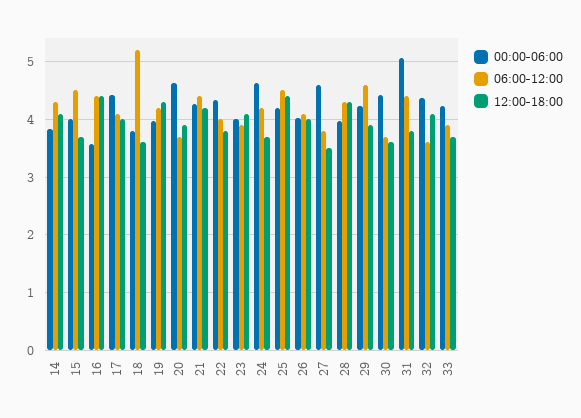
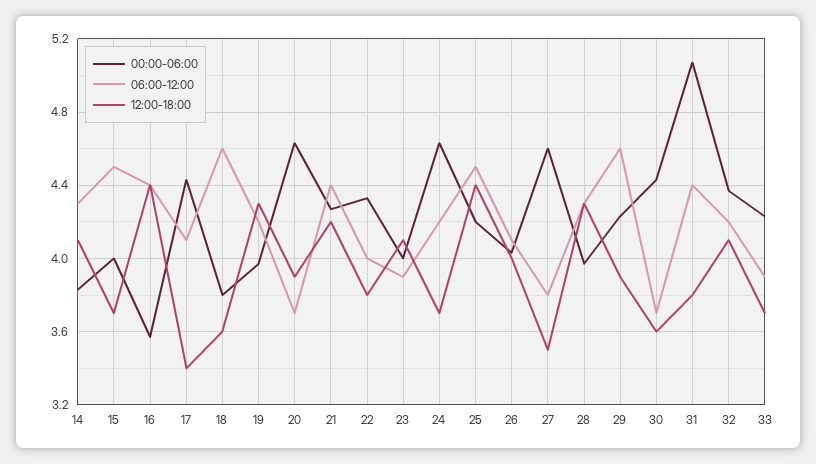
  {
    "00:00-06:00": {
      "14": 3.85,
      "15": 4,
      "16": 3.55,
      "17": 4.45,
      "18": 3.8,
      "19": 3.95,
      "20": 4.65,
      "21": 4.25,
      "22": 4.35,
      "23": 4,
      "24": 4.65,
      "25": 4.2,
      "26": 4.05,
      "27": 4.6,
      "28": 3.95,
      "29": 4.25,
      "30": 4.45,
      "31": 5.05,
      "32": 4.35,
      "33": 4.25
    },
    "06:00-12:00": {
      "14": 4.3,
      "15": 4.5,
      "16": 4.4,
      "17": 4.1,
-     "18": 5.2,
+     "18": 4.6,
      "19": 4.2,
      "20": 3.7,
      "21": 4.4,
      "22": 4,
      "23": 3.9,
      "24": 4.2,
      "25": 4.5,
      "26": 4.1,
      "27": 3.8,
      "28": 4.3,
      "29": 4.6,
      "30": 3.7,
      "31": 4.4,
-     "32": 3.6,
+     "32": 4.2,
      "33": 3.9
    },
    "12:00-18:00": {
      "14": 4.1,
      "15": 3.7,
      "16": 4.4,
-     "17": 4,
+     "17": 3.4,
      "18": 3.6,
      "19": 4.3,
      "20": 3.9,
      "21": 4.2,
      "22": 3.8,
      "23": 4.1,
      "24": 3.7,
      "25": 4.4,
      "26": 4,
      "27": 3.5,
      "28": 4.3,
      "29": 3.9,
      "30": 3.6,
      "31": 3.8,
      "32": 4.1,
      "33": 3.7
    }
  }

